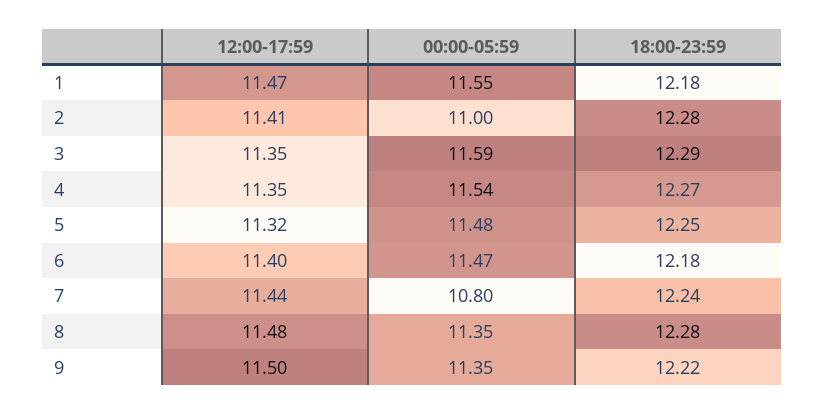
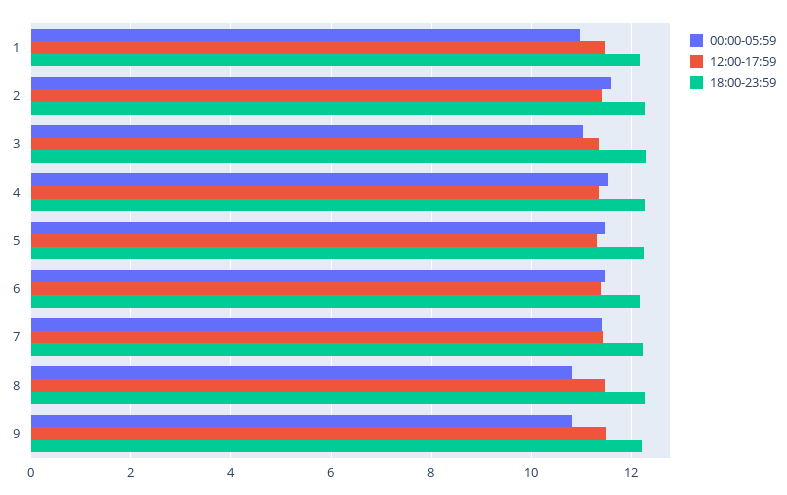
  {
    "12:00-17:59": {
      "1": 11.47,
      "2": 11.41,
      "3": 11.35,
      "4": 11.35,
      "5": 11.32,
      "6": 11.4,
      "7": 11.44,
      "8": 11.48,
      "9": 11.5
    },
    "00:00-05:59": {
-     "1": 11.55,
+     "1": 11,
-     "2": 11,
+     "2": 11.6,
-     "3": 11.59,
+     "3": 11,
      "4": 11.54,
      "5": 11.48,
      "6": 11.47,
-     "7": 10.8,
+     "7": 11.4,
-     "8": 11.35,
+     "8": 10.8,
-     "9": 11.35
+     "9": 10.8
    },
    "18:00-23:59": {
      "1": 12.18,
      "2": 12.28,
      "3": 12.29,
      "4": 12.27,
      "5": 12.25,
      "6": 12.18,
      "7": 12.24,
      "8": 12.28,
      "9": 12.22
    }
  }

